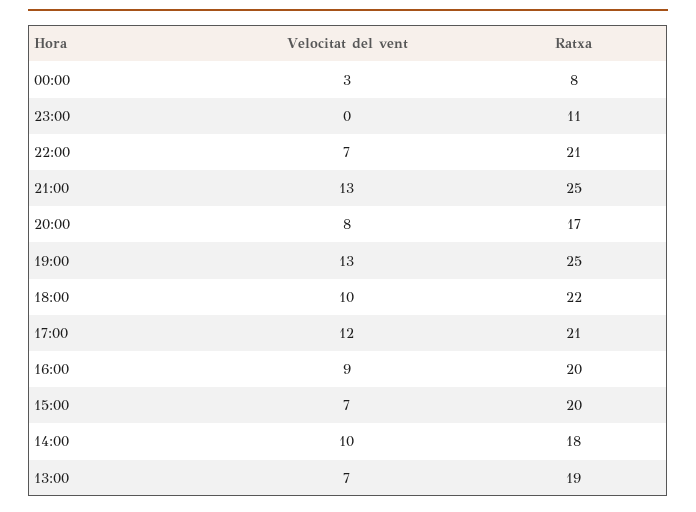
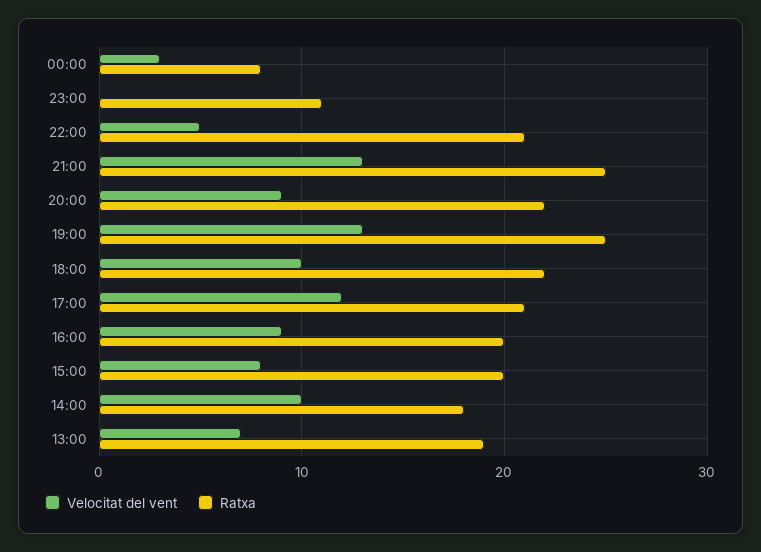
  {
    "Velocitat del vent": {
      "00:00": 3,
      "23:00": 0,
-     "22:00": 7,
+     "22:00": 5,
      "21:00": 13,
-     "20:00": 8,
+     "20:00": 9,
      "19:00": 13,
      "18:00": 10,
      "17:00": 12,
      "16:00": 9,
-     "15:00": 7,
+     "15:00": 8,
      "14:00": 10,
      "13:00": 7
    },
    "Ratxa": {
      "00:00": 8,
      "23:00": 11,
      "22:00": 21,
      "21:00": 25,
-     "20:00": 17,
+     "20:00": 22,
      "19:00": 25,
      "18:00": 22,
      "17:00": 21,
      "16:00": 20,
      "15:00": 20,
      "14:00": 18,
      "13:00": 19
    }
  }

